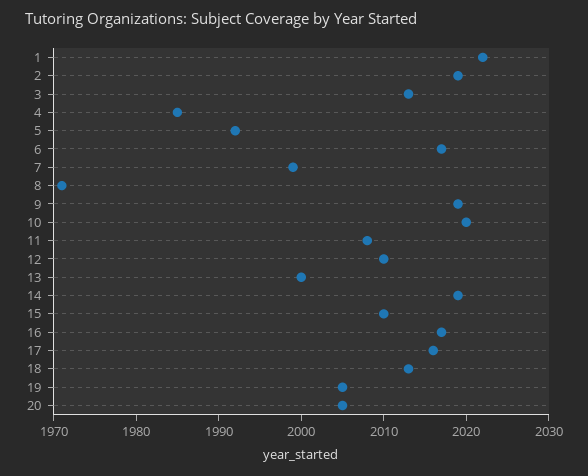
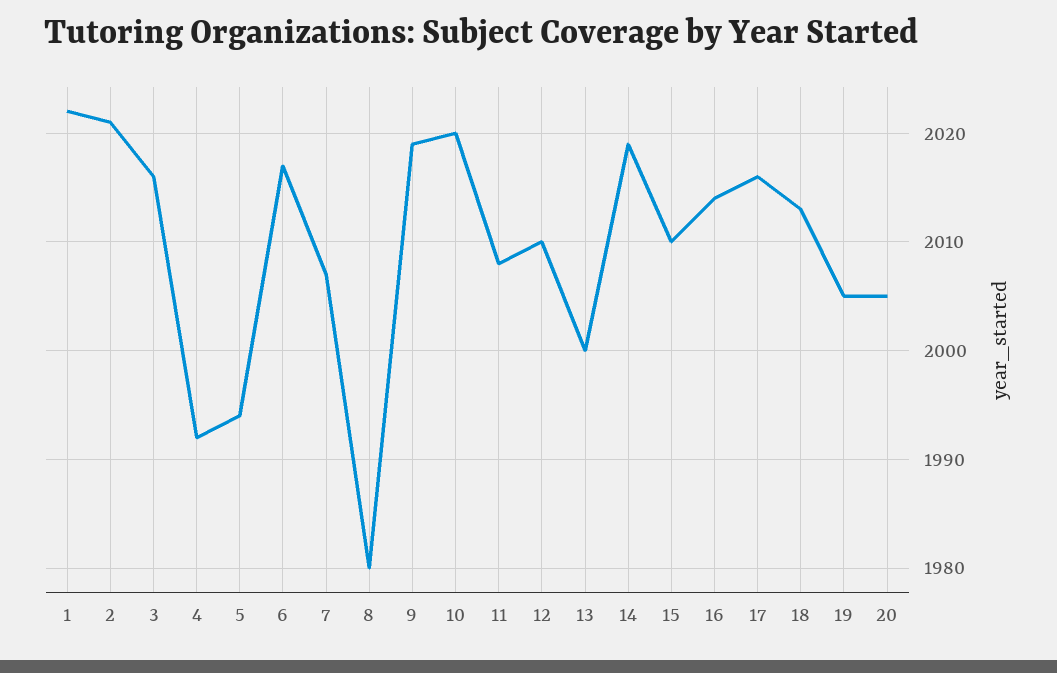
  {
    "1": 2022,
-   "2": 2019,
+   "2": 2021,
-   "3": 2013,
+   "3": 2016,
-   "4": 1985,
+   "4": 1992,
-   "5": 1992,
+   "5": 1994,
    "6": 2017,
-   "7": 1999,
+   "7": 2007,
-   "8": 1971,
+   "8": 1980,
    "9": 2019,
    "10": 2020,
    "11": 2008,
    "12": 2010,
    "13": 2000,
    "14": 2019,
    "15": 2010,
-   "16": 2017,
+   "16": 2014,
    "17": 2016,
    "18": 2013,
    "19": 2005,
    "20": 2005
  }

